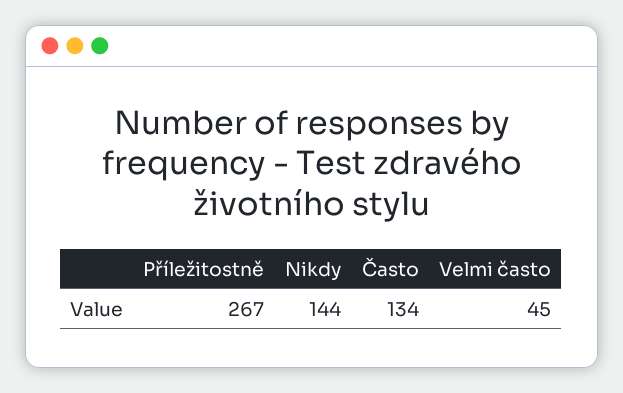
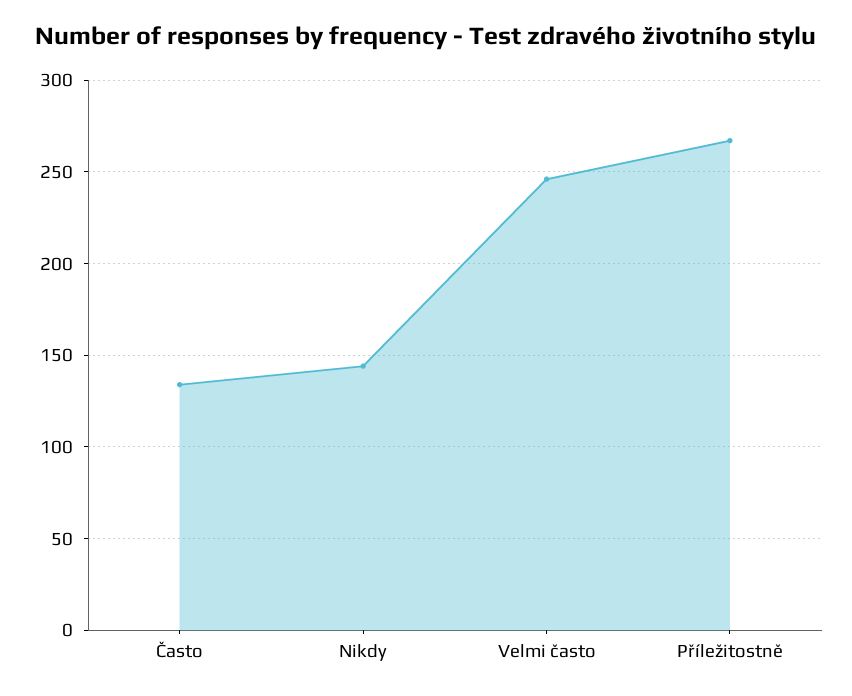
  {
    "Příležitostně": 267,
    "Nikdy": 144,
    "Často": 134,
-   "Velmi často": 45
+   "Velmi často": 245
  }

